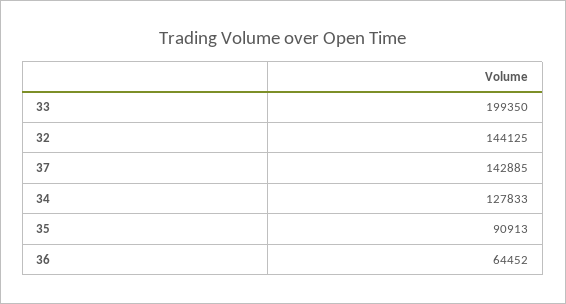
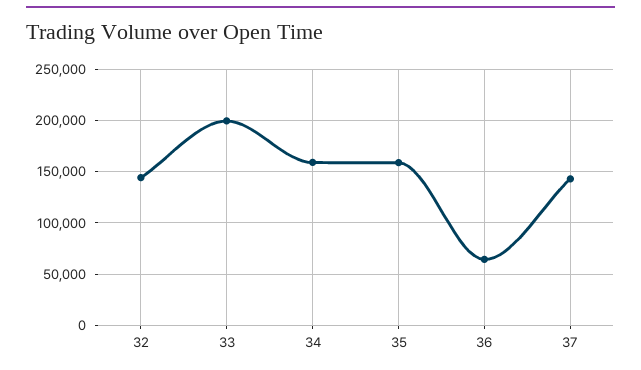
  {
    "33": 199350,
    "32": 144125,
    "37": 142885,
-   "34": 127833,
+   "34": 160000,
-   "35": 90913,
+   "35": 160000,
    "36": 64452
  }

